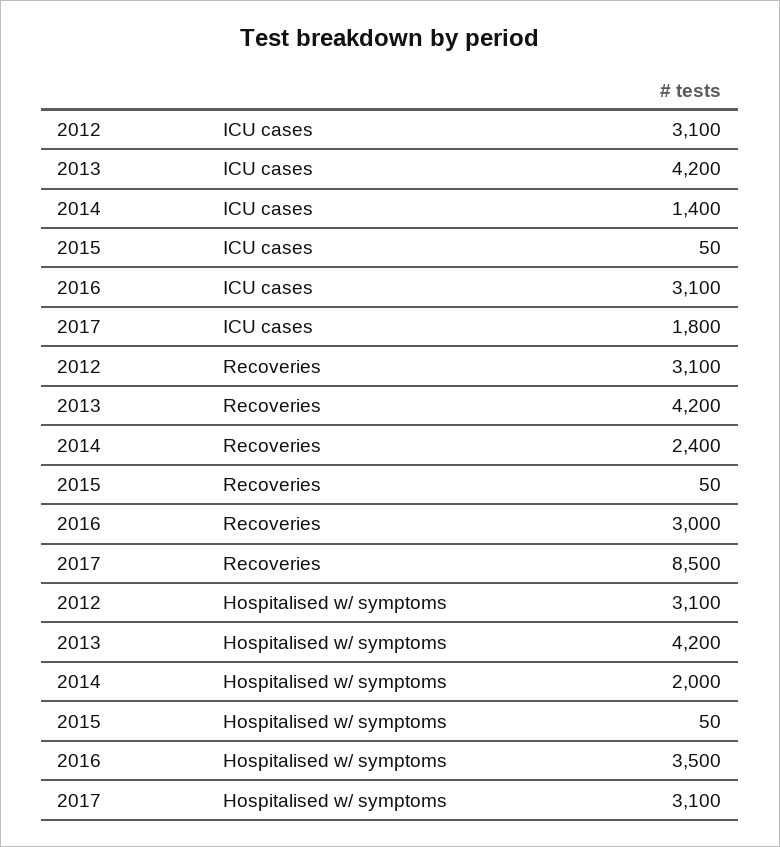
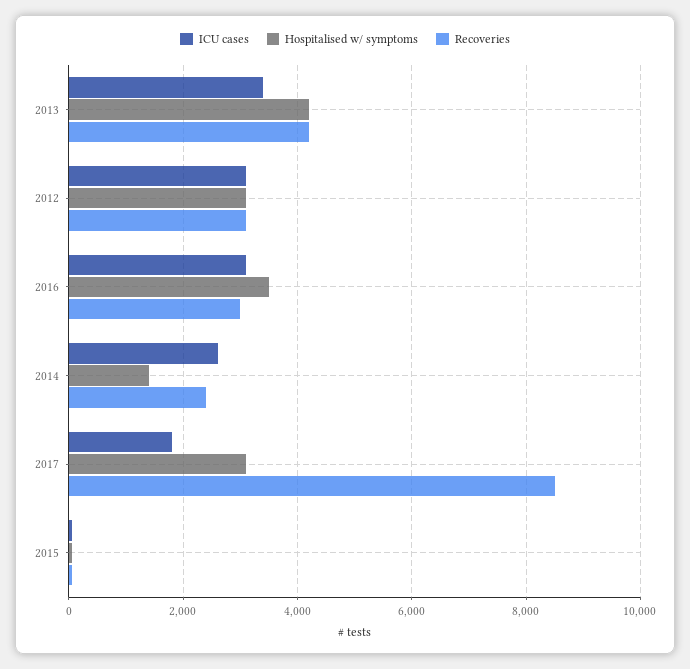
  {
    "ICU cases": {
      "2012": 3100,
-     "2013": 4200,
+     "2013": 3400,
-     "2014": 1400,
+     "2014": 2600,
      "2015": 50,
      "2016": 3100,
      "2017": 1800
    },
    "Recoveries": {
      "2012": 3100,
      "2013": 4200,
      "2014": 2400,
      "2015": 50,
      "2016": 3000,
      "2017": 8500
    },
    "Hospitalised w/ symptoms": {
      "2012": 3100,
      "2013": 4200,
-     "2014": 2000,
+     "2014": 1400,
      "2015": 50,
      "2016": 3500,
      "2017": 3100
    }
  }

